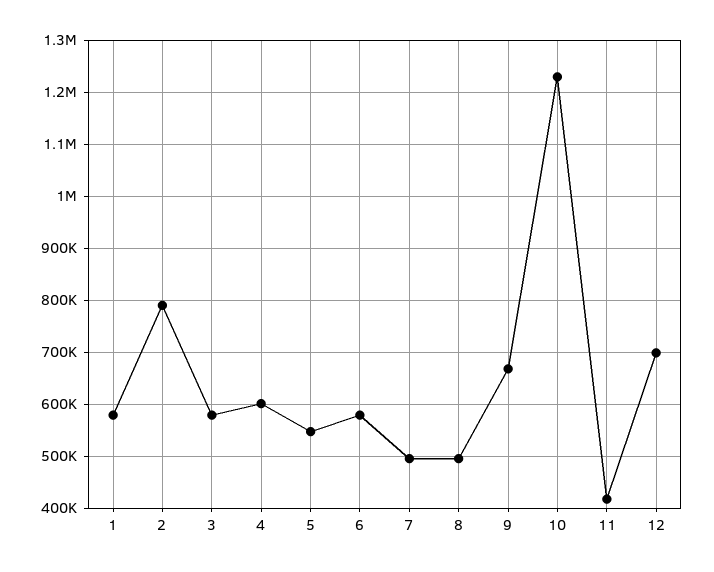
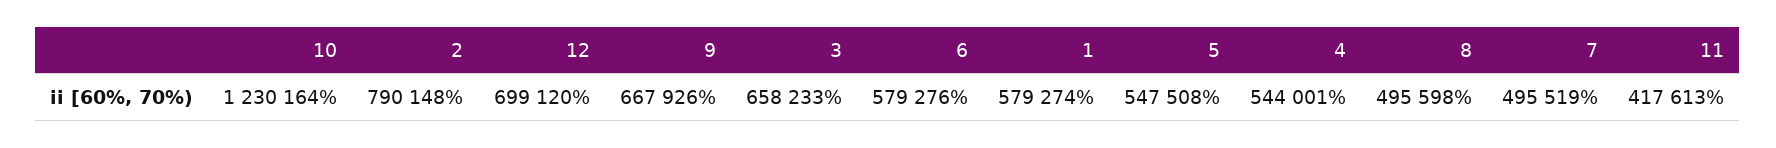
  {
    "1": 579274,
    "2": 790148,
-   "3": 580000,
+   "3": 658233,
-   "4": 600000,
+   "4": 544001,
    "5": 547508,
    "6": 579276,
    "7": 495519,
    "8": 495598,
    "9": 667926,
    "10": 1230164,
    "11": 417613,
    "12": 699120
  }

